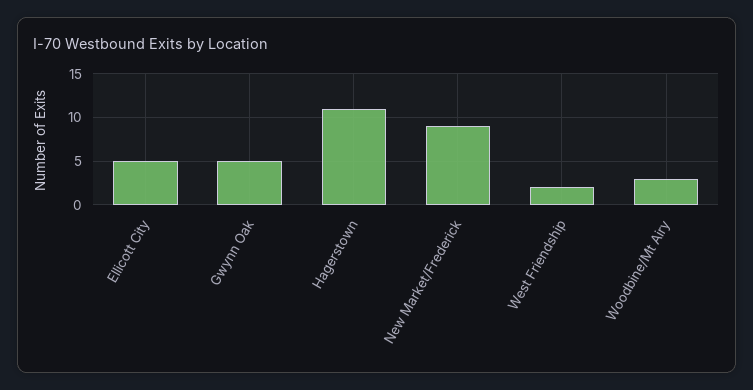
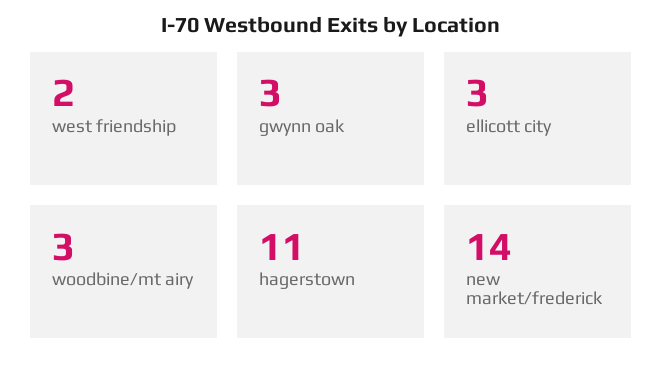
  {
-   "Ellicott City": 5,
+   "Ellicott City": 3,
-   "Gwynn Oak": 5,
+   "Gwynn Oak": 3,
    "Hagerstown": 11,
-   "New Market/Frederick": 9,
+   "New Market/Frederick": 14,
    "West Friendship": 2,
    "Woodbine/Mt Airy": 3
  }

